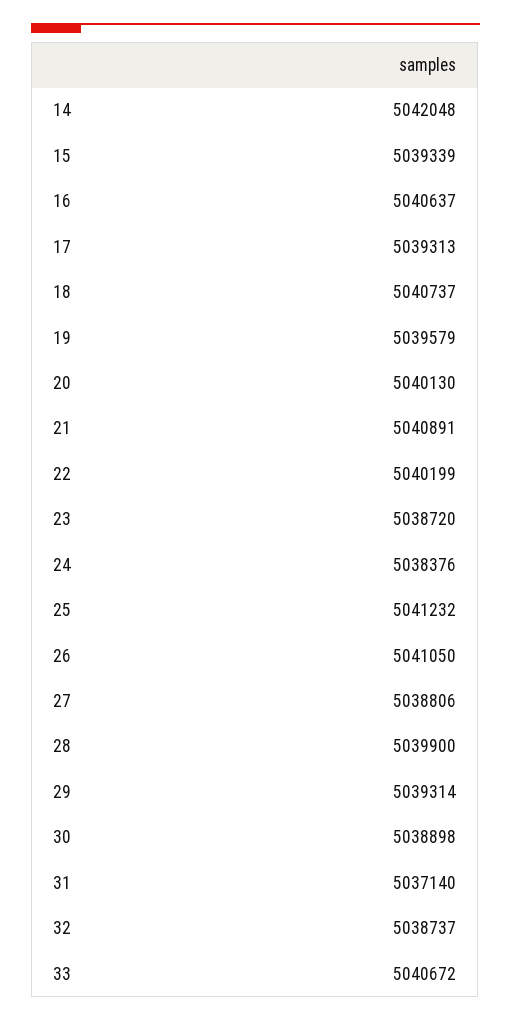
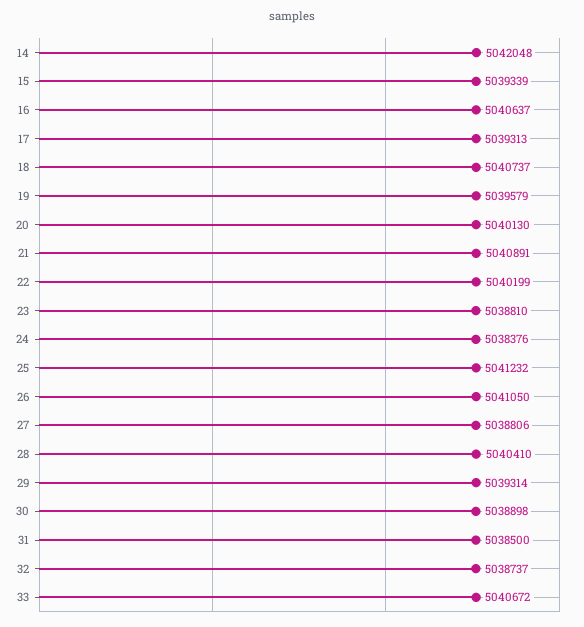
  {
    "14": 5042048,
    "15": 5039339,
    "16": 5040637,
    "17": 5039313,
    "18": 5040737,
    "19": 5039579,
    "20": 5040130,
    "21": 5040891,
    "22": 5040199,
-   "23": 5038720,
+   "23": 5038810,
    "24": 5038376,
    "25": 5041232,
    "26": 5041050,
    "27": 5038806,
-   "28": 5039900,
+   "28": 5040410,
    "29": 5039314,
    "30": 5038898,
-   "31": 5037140,
+   "31": 5038500,
    "32": 5038737,
    "33": 5040672
  }

